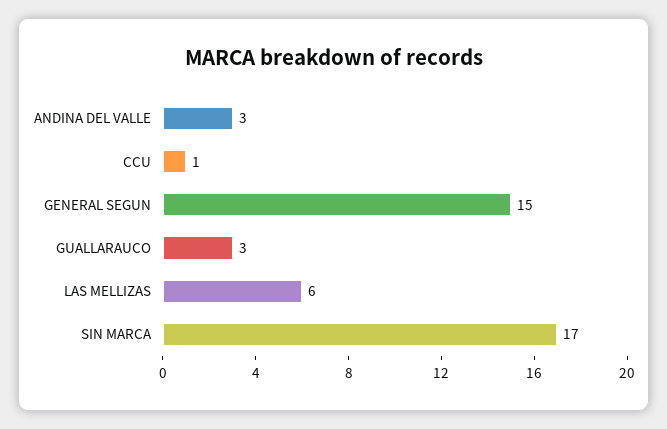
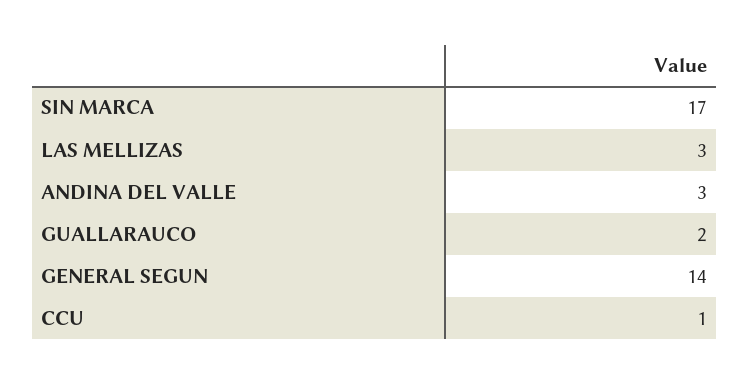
  {
    "ANDINA DEL VALLE": 3,
    "CCU": 1,
-   "GENERAL SEGUN": 15,
+   "GENERAL SEGUN": 14,
-   "GUALLARAUCO": 3,
+   "GUALLARAUCO": 2,
-   "LAS MELLIZAS": 6,
+   "LAS MELLIZAS": 3,
    "SIN MARCA": 17
  }

